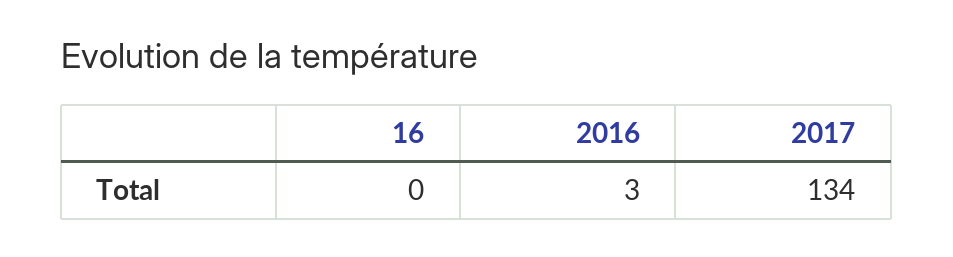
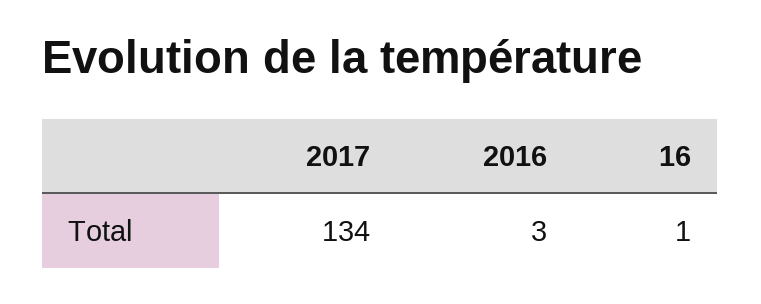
  {
-   "16": 0,
+   "16": 1,
    "2016": 3,
    "2017": 134
  }

